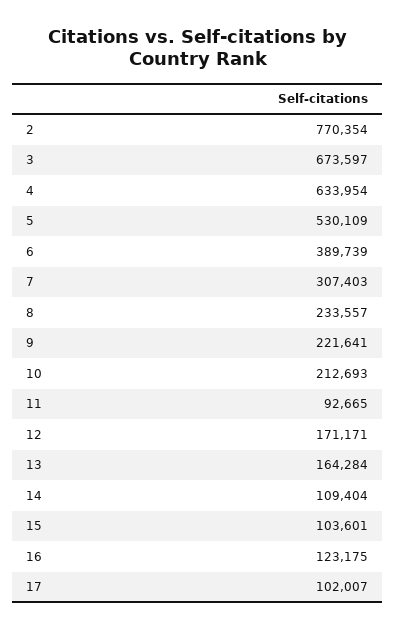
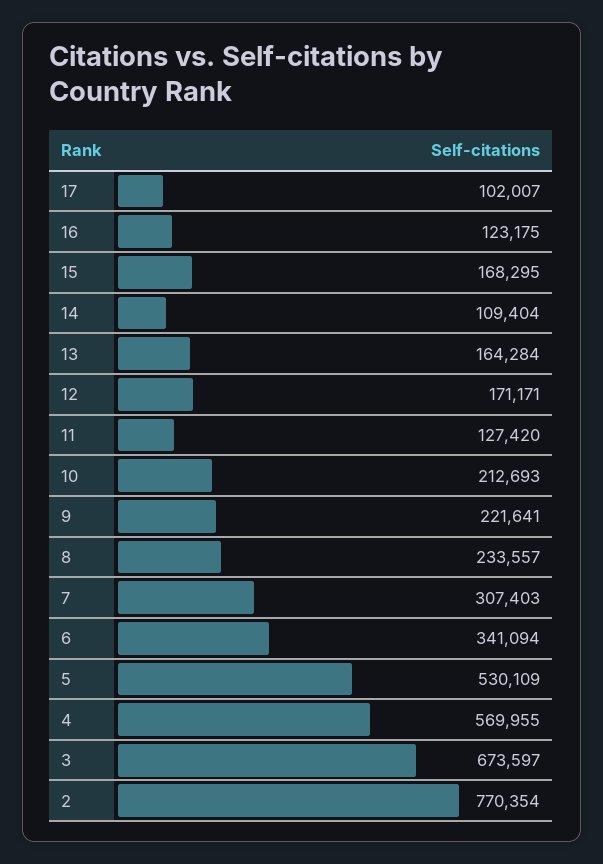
  {
    "2": 770354,
    "3": 673597,
-   "4": 633954,
+   "4": 569955,
    "5": 530109,
-   "6": 389739,
+   "6": 341094,
    "7": 307403,
    "8": 233557,
    "9": 221641,
    "10": 212693,
-   "11": 92665,
+   "11": 127420,
    "12": 171171,
    "13": 164284,
    "14": 109404,
-   "15": 103601,
+   "15": 168295,
    "16": 123175,
    "17": 102007
  }

